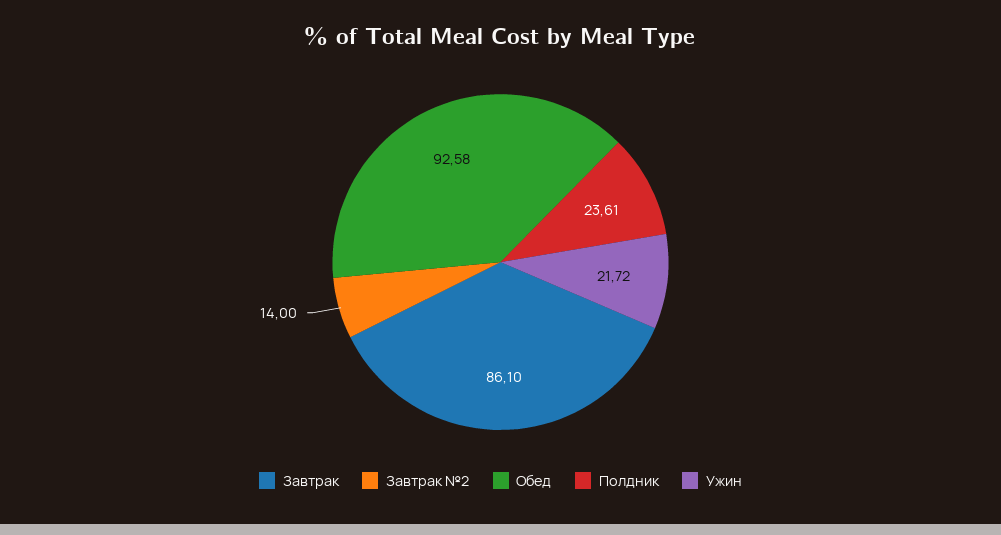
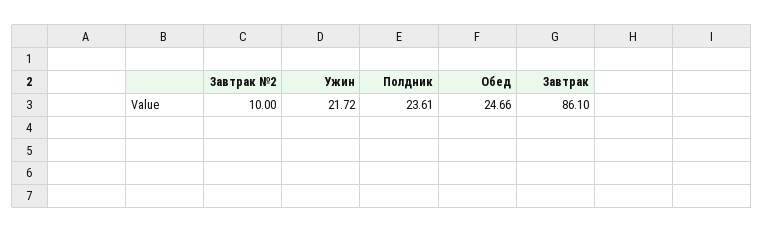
  {
    "Завтрак": 86.1,
-   "Завтрак №2": 14,
+   "Завтрак №2": 10,
-   "Обед": 92.58,
+   "Обед": 24.66,
    "Полдник": 23.61,
    "Ужин": 21.72
  }

